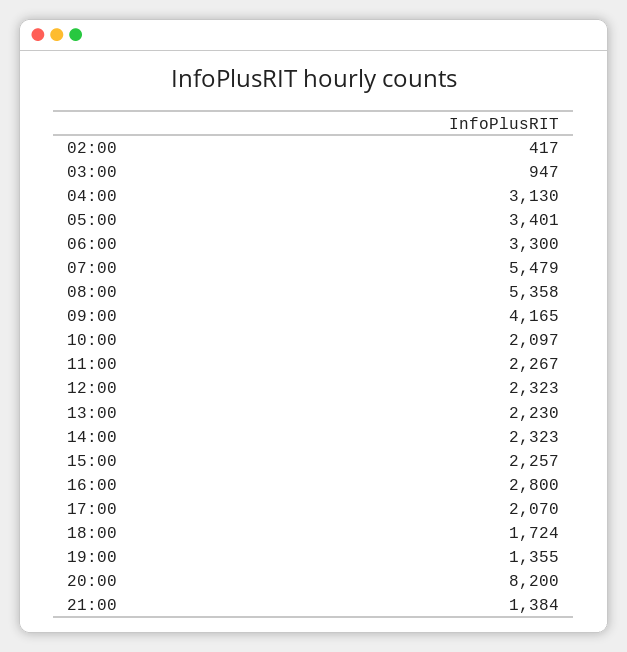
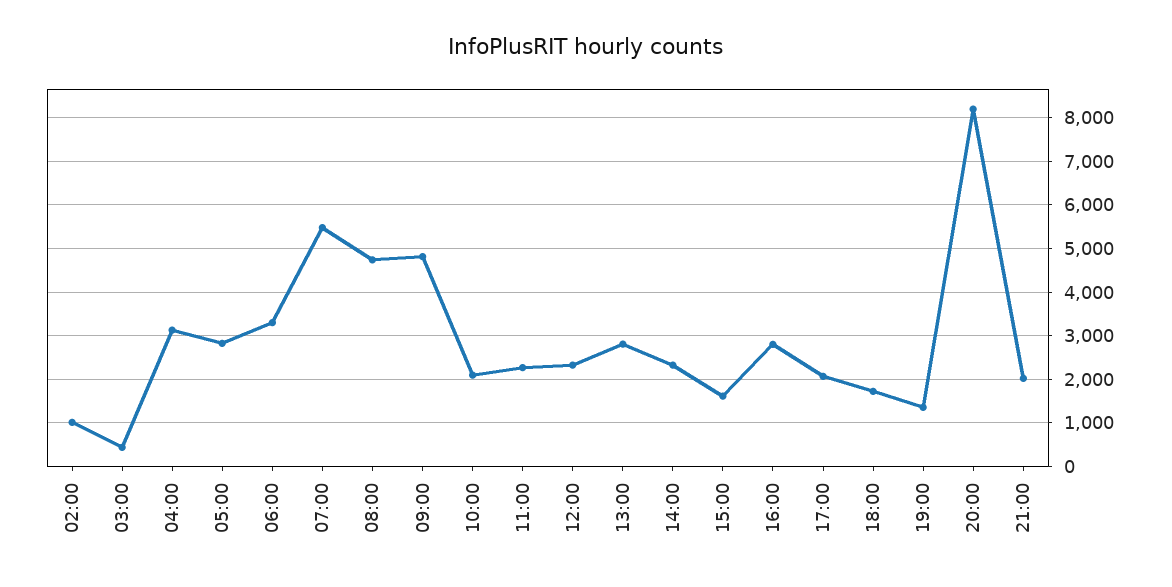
  {
-   "02:00": 417,
+   "02:00": 1000,
-   "03:00": 947,
+   "03:00": 400,
    "04:00": 3130,
-   "05:00": 3401,
+   "05:00": 2800,
    "06:00": 3300,
    "07:00": 5479,
-   "08:00": 5358,
+   "08:00": 4800,
-   "09:00": 4165,
+   "09:00": 4800,
    "10:00": 2097,
    "11:00": 2267,
    "12:00": 2323,
-   "13:00": 2230,
+   "13:00": 2800,
    "14:00": 2323,
-   "15:00": 2257,
+   "15:00": 1600,
    "16:00": 2800,
    "17:00": 2070,
    "18:00": 1724,
    "19:00": 1355,
    "20:00": 8200,
-   "21:00": 1384
+   "21:00": 2000
  }

